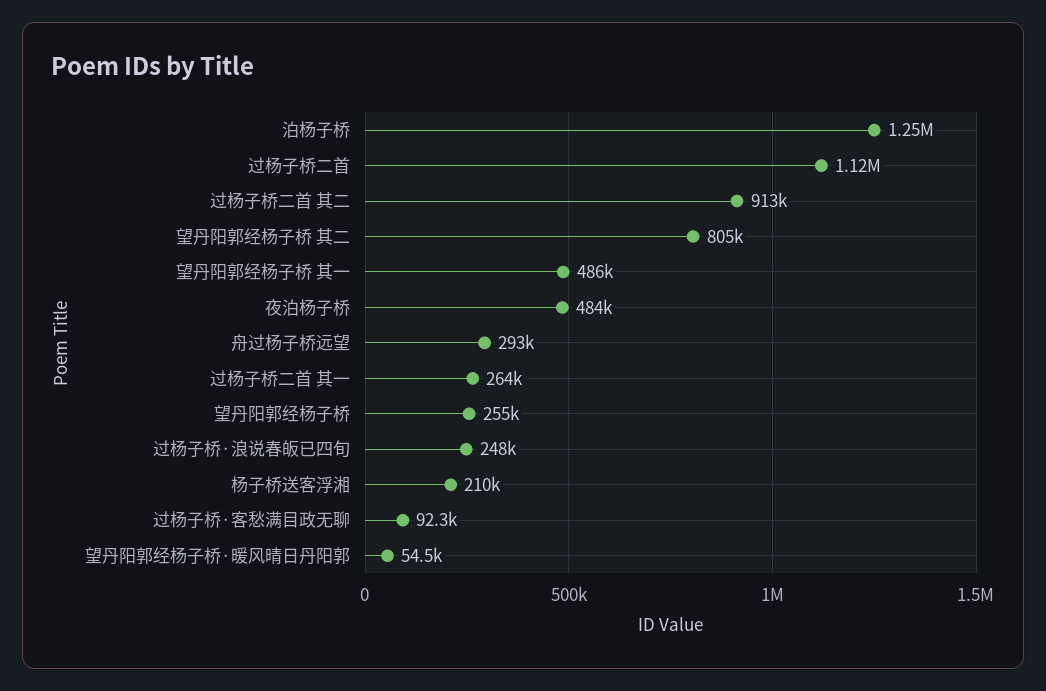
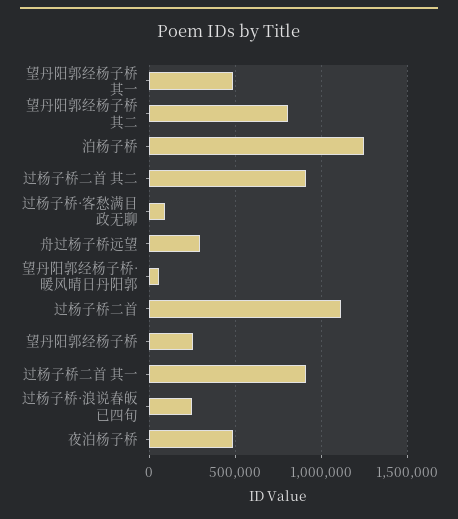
  {
    "泊杨子桥": 1250000,
    "过杨子桥二首": 1120000,
    "过杨子桥二首 其二": 913000,
    "望丹阳郭经杨子桥 其二": 805000,
    "望丹阳郭经杨子桥 其一": 486000,
    "夜泊杨子桥": 484000,
    "舟过杨子桥远望": 293000,
-   "过杨子桥二首 其一": 264000,
+   "过杨子桥二首 其一": 900000,
    "望丹阳郭经杨子桥": 255000,
    "过杨子桥·浪说春皈已四旬": 248000,
-   "杨子桥送客浮湘": 210000,
    "过杨子桥·客愁满目政无聊": 92300,
    "望丹阳郭经杨子桥·暖风晴日丹阳郭": 54500
  }

